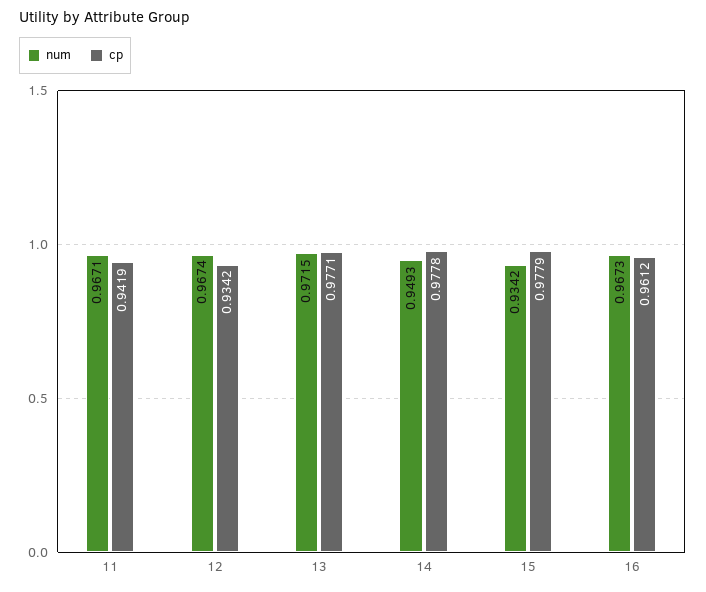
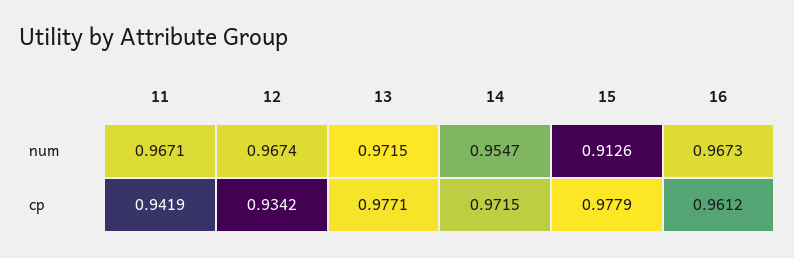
  {
    "num": {
      "11": 0.9671,
      "12": 0.9674,
      "13": 0.9715,
-     "14": 0.9493,
+     "14": 0.9547,
-     "15": 0.9342,
+     "15": 0.9126,
      "16": 0.9673
    },
    "cp": {
      "11": 0.9419,
      "12": 0.9342,
      "13": 0.9771,
-     "14": 0.9778,
+     "14": 0.9715,
      "15": 0.9779,
      "16": 0.9612
    }
  }

